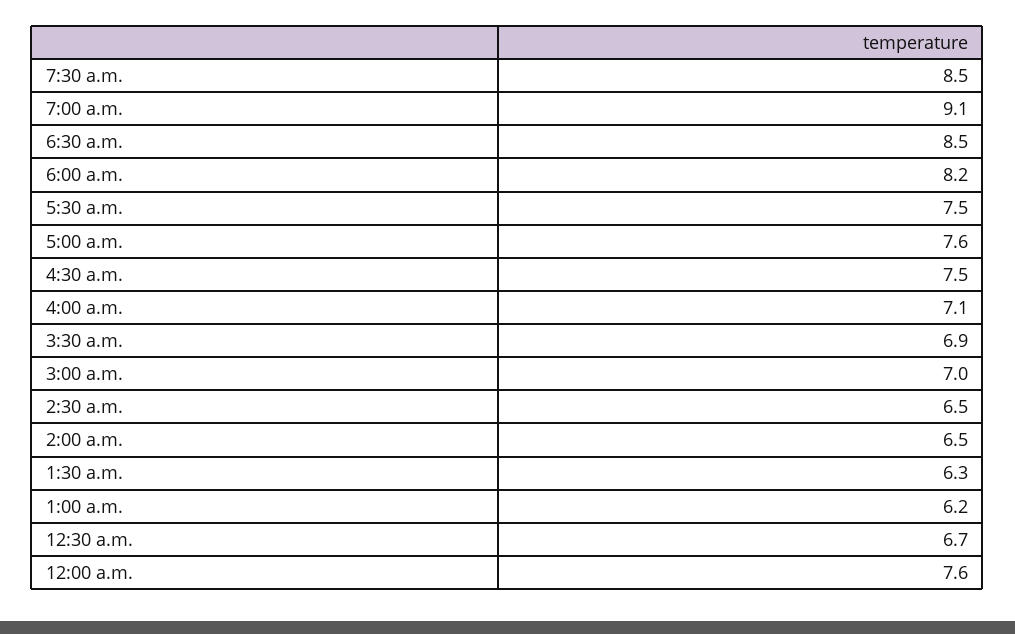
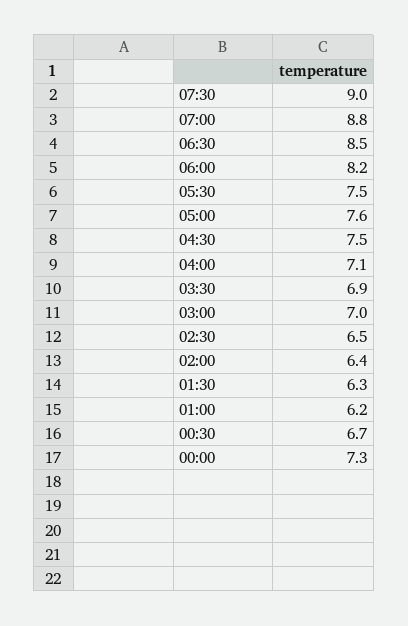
  {
-   "7:30 a.m.": 8.5,
+   "7:30 a.m.": 9,
-   "7:00 a.m.": 9.1,
+   "7:00 a.m.": 8.8,
    "6:30 a.m.": 8.5,
    "6:00 a.m.": 8.2,
    "5:30 a.m.": 7.5,
    "5:00 a.m.": 7.6,
    "4:30 a.m.": 7.5,
    "4:00 a.m.": 7.1,
    "3:30 a.m.": 6.9,
    "3:00 a.m.": 7,
    "2:30 a.m.": 6.5,
-   "2:00 a.m.": 6.5,
+   "2:00 a.m.": 6.4,
    "1:30 a.m.": 6.3,
    "1:00 a.m.": 6.2,
    "12:30 a.m.": 6.7,
-   "12:00 a.m.": 7.6
+   "12:00 a.m.": 7.3
  }

